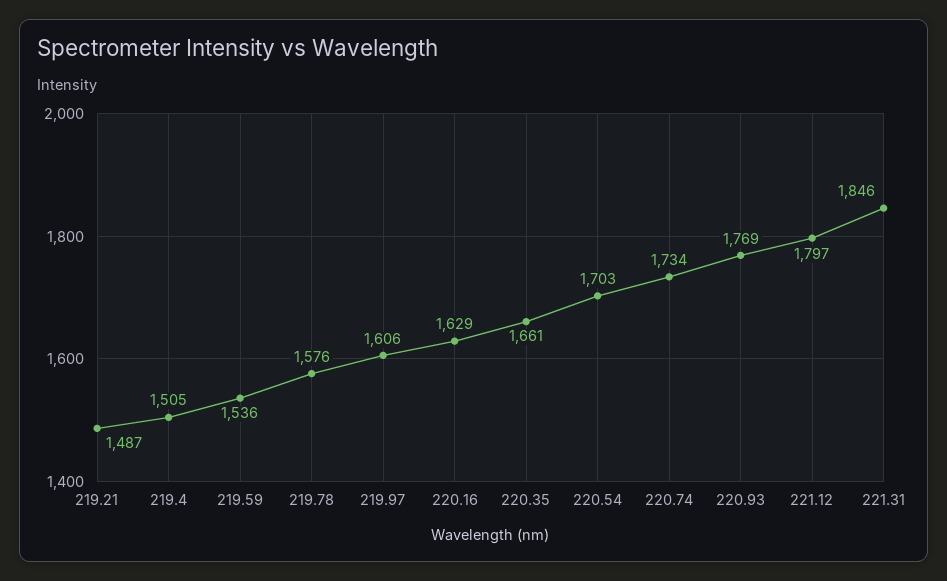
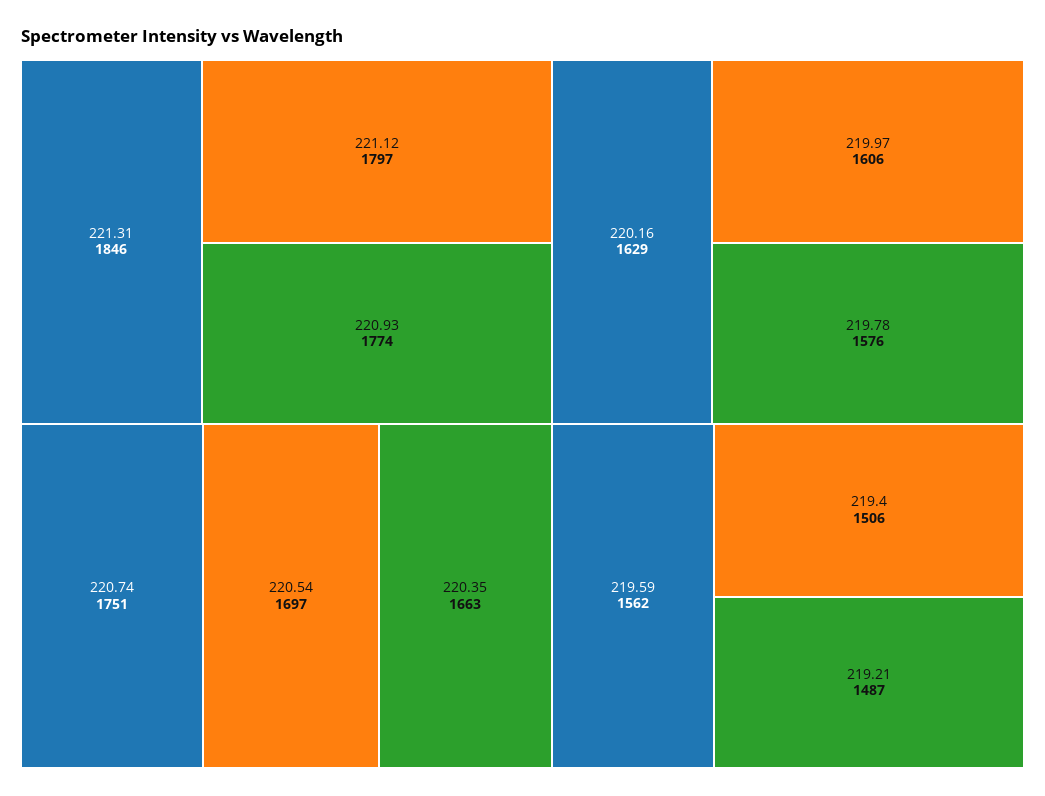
  {
    "219.21": 1487,
-   "219.4": 1505,
+   "219.4": 1506,
-   "219.59": 1536,
+   "219.59": 1562,
    "219.78": 1576,
    "219.97": 1606,
    "220.16": 1629,
-   "220.35": 1661,
+   "220.35": 1663,
-   "220.54": 1703,
+   "220.54": 1697,
-   "220.74": 1734,
+   "220.74": 1751,
-   "220.93": 1769,
+   "220.93": 1774,
    "221.12": 1797,
    "221.31": 1846
  }

